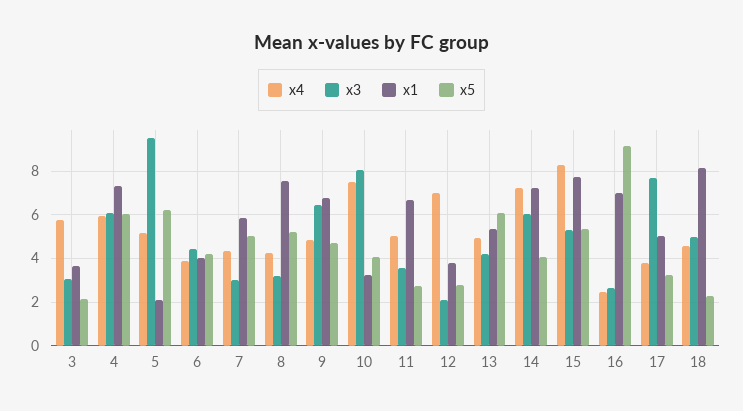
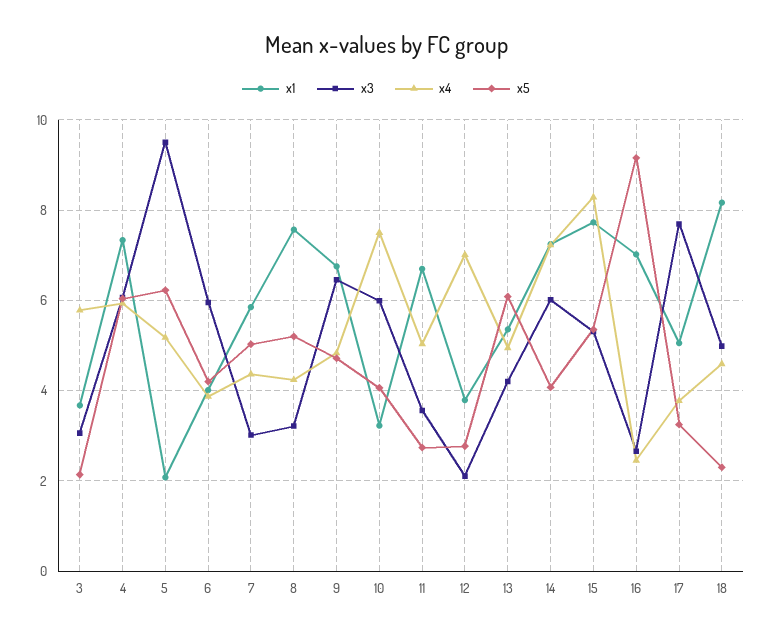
  {
    "x4": {
      "3": 5.8,
      "4": 6,
      "5": 5.2,
      "6": 3.8,
      "7": 4.4,
      "8": 4.2,
      "9": 4.8,
      "10": 7.6,
      "11": 5,
      "12": 7,
      "13": 5,
      "14": 7.2,
      "15": 8.2,
      "16": 2.4,
      "17": 3.8,
      "18": 4.6
    },
    "x3": {
      "3": 3,
      "4": 6,
      "5": 9.6,
-     "6": 4.5,
+     "6": 6,
      "7": 3,
      "8": 3.2,
      "9": 6.4,
-     "10": 8,
+     "10": 6,
      "11": 3.6,
      "12": 2.2,
      "13": 4.2,
      "14": 6,
      "15": 5.4,
      "16": 2.6,
      "17": 7.6,
      "18": 5
    },
    "x1": {
      "3": 3.6,
      "4": 7.4,
      "5": 2,
      "6": 4,
      "7": 5.8,
      "8": 7.6,
      "9": 6.8,
      "10": 3.2,
      "11": 6.6,
      "12": 3.8,
      "13": 5.4,
      "14": 7.2,
      "15": 7.8,
      "16": 7,
      "17": 5,
      "18": 8.2
    },
    "x5": {
      "3": 2.2,
      "4": 6,
      "5": 6.2,
      "6": 4.2,
      "7": 5,
      "8": 5.2,
      "9": 4.8,
      "10": 4,
      "11": 2.8,
      "12": 2.8,
      "13": 6,
      "14": 4,
      "15": 5.4,
      "16": 9.2,
      "17": 3.2,
      "18": 2.4
    }
  }

